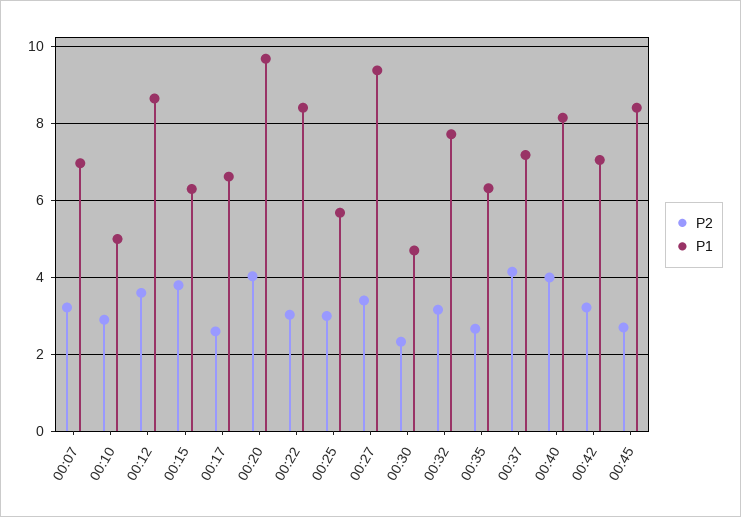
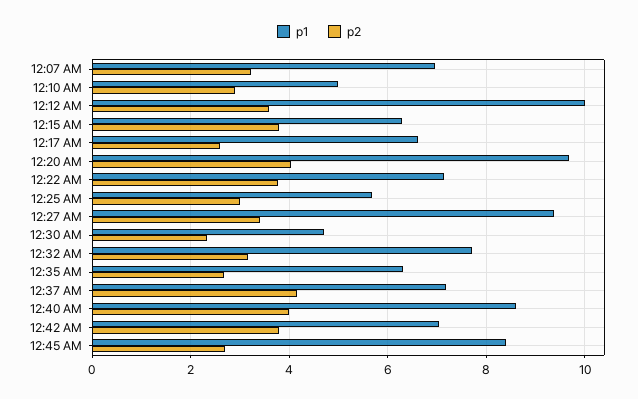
  {
    "P2": {
      "00:07": 3.2,
      "00:10": 3,
      "00:12": 3.6,
      "00:15": 3.8,
      "00:17": 2.6,
      "00:20": 4,
-     "00:22": 3,
+     "00:22": 3.8,
      "00:25": 3,
      "00:27": 3.4,
      "00:30": 2.4,
      "00:32": 3.2,
      "00:35": 2.6,
      "00:37": 4.2,
      "00:40": 4,
-     "00:42": 3.2,
+     "00:42": 3.8,
      "00:45": 2.8
    },
    "P1": {
      "00:07": 7,
      "00:10": 5,
-     "00:12": 8.6,
+     "00:12": 10,
      "00:15": 6.4,
      "00:17": 6.6,
      "00:20": 9.6,
-     "00:22": 8.4,
+     "00:22": 7.2,
      "00:25": 5.6,
      "00:27": 9.4,
      "00:30": 4.8,
      "00:32": 7.8,
      "00:35": 6.4,
      "00:37": 7.2,
-     "00:40": 8.2,
+     "00:40": 8.6,
      "00:42": 7,
      "00:45": 8.4
    }
  }

